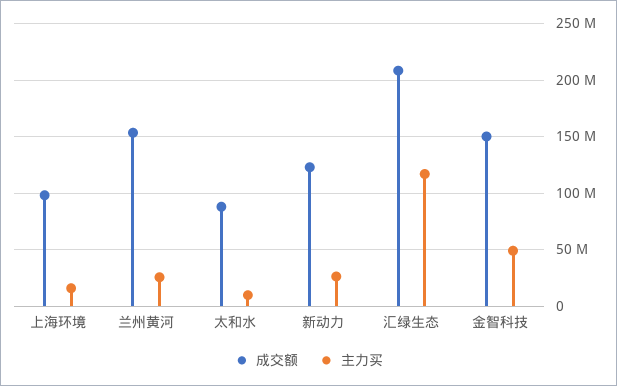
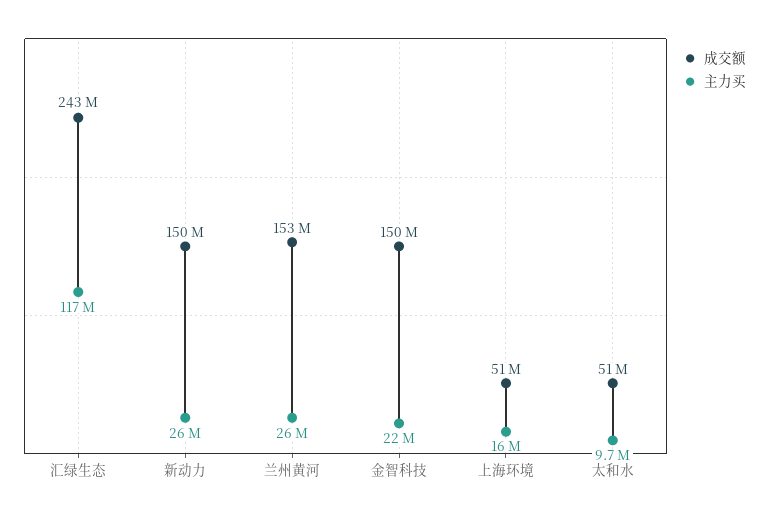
  {
    "成交额": {
-     "上海环境": 100000000,
+     "上海环境": 51000000,
      "兰州黄河": 153000000,
-     "太和水": 90000000,
+     "太和水": 51000000,
-     "新动力": 120000000,
+     "新动力": 150000000,
-     "汇绿生态": 210000000,
+     "汇绿生态": 243000000,
      "金智科技": 150000000
    },
    "主力买": {
      "上海环境": 16000000,
      "兰州黄河": 26000000,
      "太和水": 9700000,
      "新动力": 26000000,
      "汇绿生态": 117000000,
-     "金智科技": 50000000
+     "金智科技": 22000000
    }
  }

